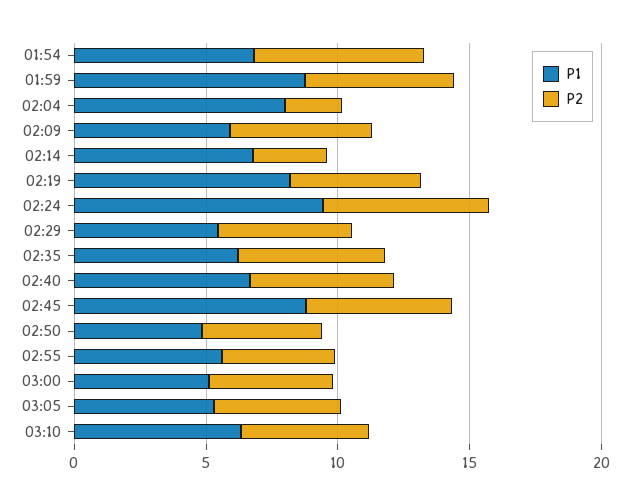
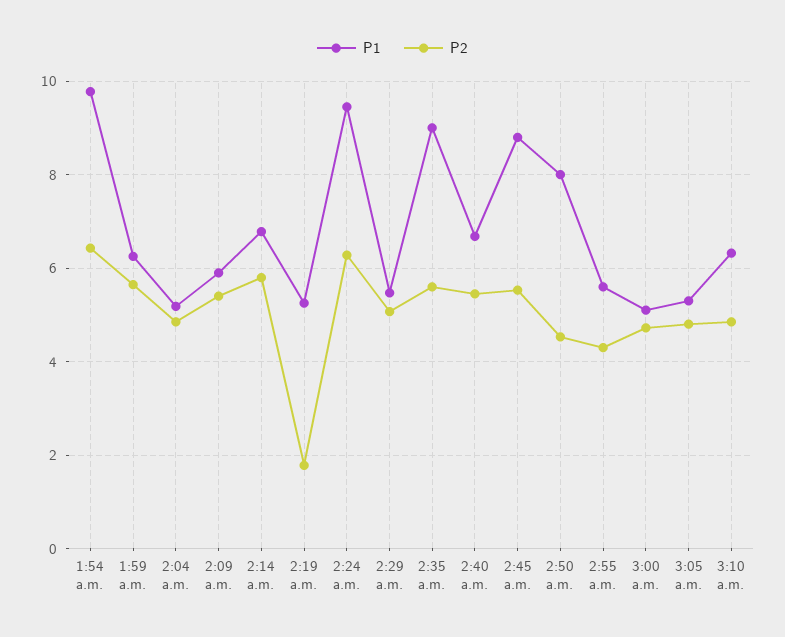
  {
    "P1": {
-     "01:54": 7,
+     "01:54": 9.8,
-     "01:59": 9,
+     "01:59": 6.2,
-     "02:04": 8,
+     "02:04": 5.2,
      "02:09": 6,
      "02:14": 6.8,
-     "02:19": 8,
+     "02:19": 5.2,
      "02:24": 9.4,
      "02:29": 5.4,
-     "02:35": 6,
+     "02:35": 9,
      "02:40": 6.6,
      "02:45": 8.8,
-     "02:50": 5,
+     "02:50": 8,
      "02:55": 5.6,
      "03:00": 5.2,
      "03:05": 5.4,
      "03:10": 6.4
    },
    "P2": {
      "01:54": 6.4,
      "01:59": 5.6,
-     "02:04": 2,
+     "02:04": 4.8,
      "02:09": 5.4,
-     "02:14": 3,
+     "02:14": 5.8,
-     "02:19": 5,
+     "02:19": 1.8,
      "02:24": 6.2,
      "02:29": 5,
      "02:35": 5.6,
      "02:40": 5.4,
      "02:45": 5.6,
      "02:50": 4.6,
      "02:55": 4.4,
      "03:00": 4.8,
      "03:05": 4.8,
      "03:10": 4.8
    }
  }

